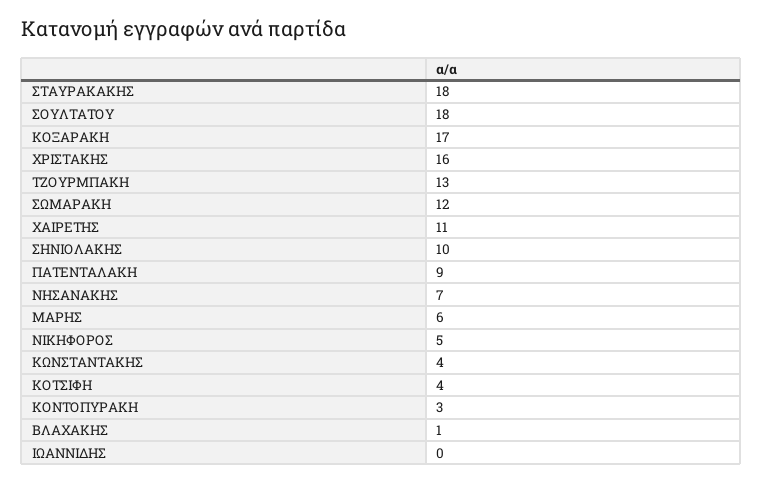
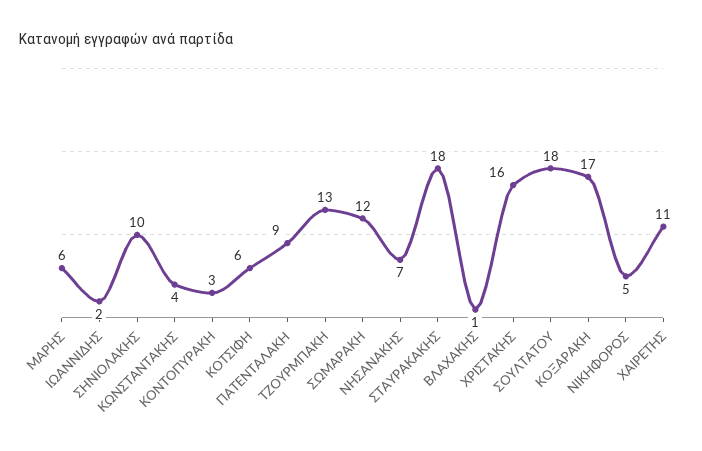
  {
    "ΣΤΑΥΡΑΚΑΚΗΣ": 18,
    "ΣΟΥΛΤΑΤΟΥ": 18,
    "ΚΟΞΑΡΑΚΗ": 17,
    "ΧΡΙΣΤΑΚΗΣ": 16,
    "ΤΖΟΥΡΜΠΑΚΗ": 13,
    "ΣΩΜΑΡΑΚΗ": 12,
    "ΧΑΙΡΕΤΗΣ": 11,
    "ΣΗΝΙΟΛΑΚΗΣ": 10,
    "ΠΑΤΕΝΤΑΛΑΚΗ": 9,
    "ΝΗΣΑΝΑΚΗΣ": 7,
    "ΜΑΡΗΣ": 6,
    "ΝΙΚΗΦΟΡΟΣ": 5,
    "ΚΩΝΣΤΑΝΤΑΚΗΣ": 4,
-   "ΚΟΤΣΙΦΗ": 4,
+   "ΚΟΤΣΙΦΗ": 6,
    "ΚΟΝΤΟΠΥΡΑΚΗ": 3,
    "ΒΛΑΧΑΚΗΣ": 1,
-   "ΙΩΑΝΝΙΔΗΣ": 0
+   "ΙΩΑΝΝΙΔΗΣ": 2
  }

